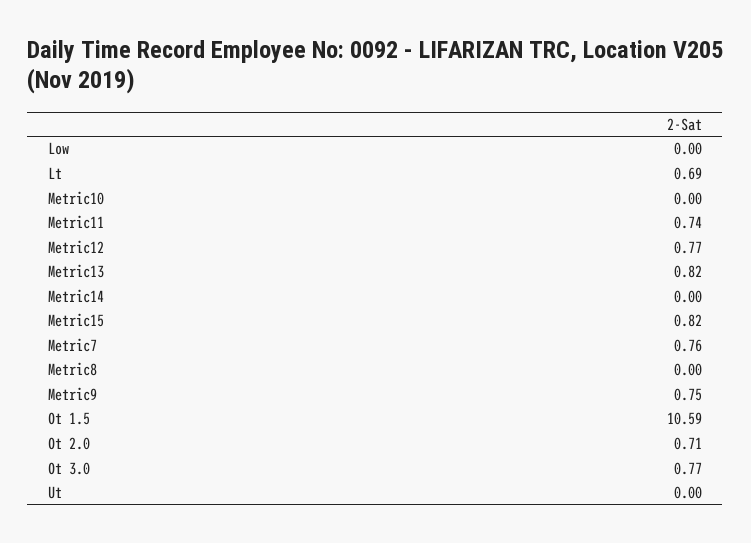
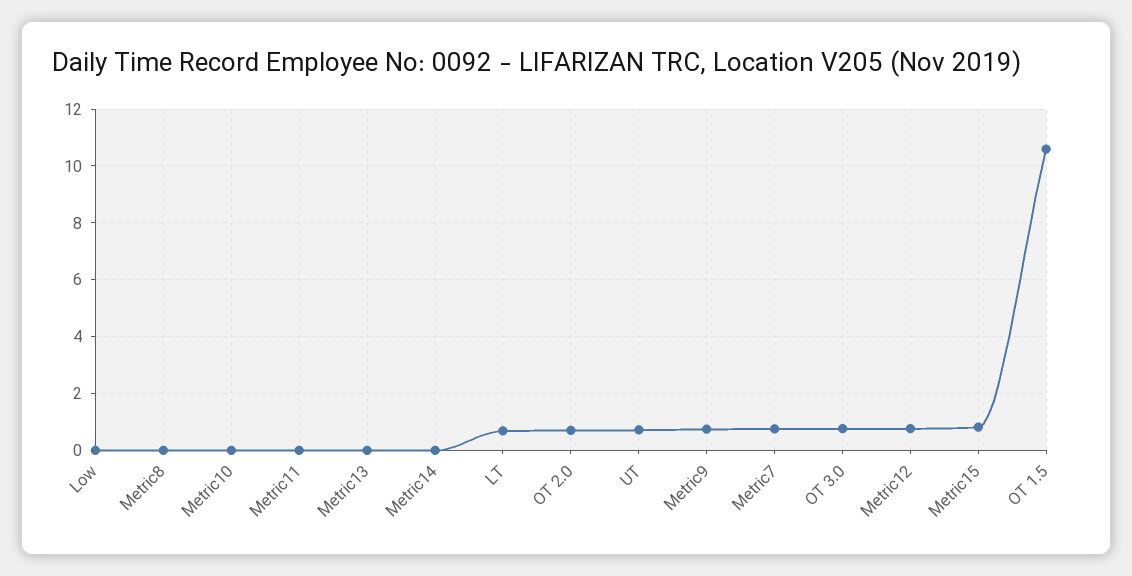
  {
    "Low": 0,
    "Lt": 0.69,
    "Metric10": 0,
-   "Metric11": 0.74,
+   "Metric11": 0,
    "Metric12": 0.77,
-   "Metric13": 0.82,
+   "Metric13": 0,
    "Metric14": 0,
    "Metric15": 0.82,
    "Metric7": 0.76,
    "Metric8": 0,
    "Metric9": 0.75,
    "Ot 1.5": 10.59,
    "Ot 2.0": 0.71,
    "Ot 3.0": 0.77,
-   "Ut": 0
+   "Ut": 0.75
  }

